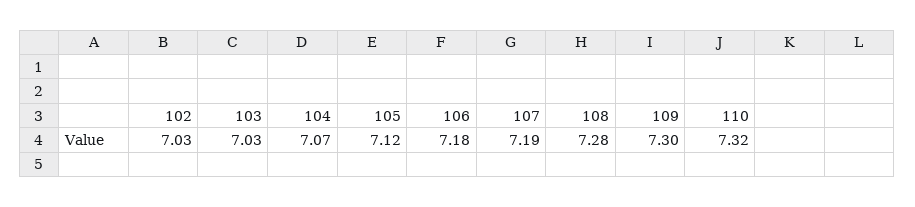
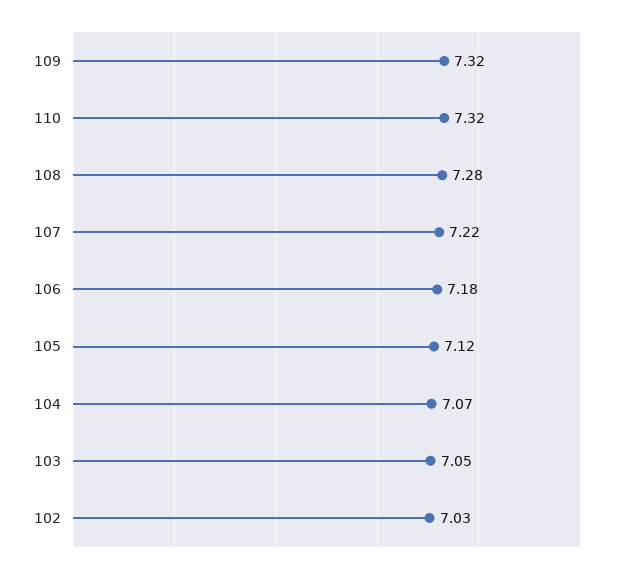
  {
    "102": 7.03,
-   "103": 7.03,
+   "103": 7.05,
    "104": 7.07,
    "105": 7.12,
    "106": 7.18,
-   "107": 7.19,
+   "107": 7.22,
    "108": 7.28,
-   "109": 7.3,
+   "109": 7.32,
    "110": 7.32
  }

